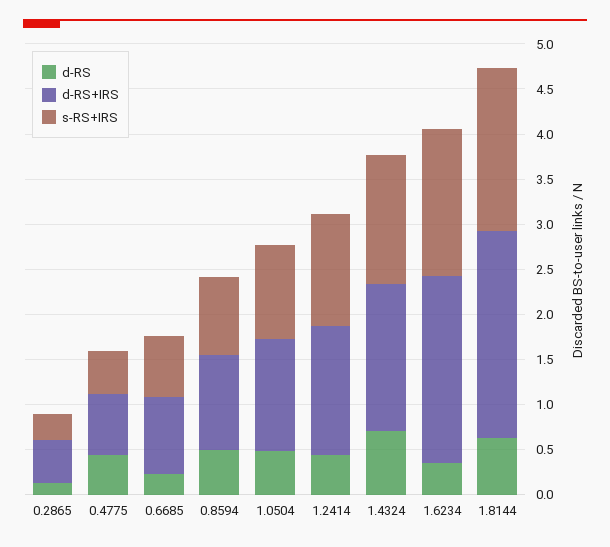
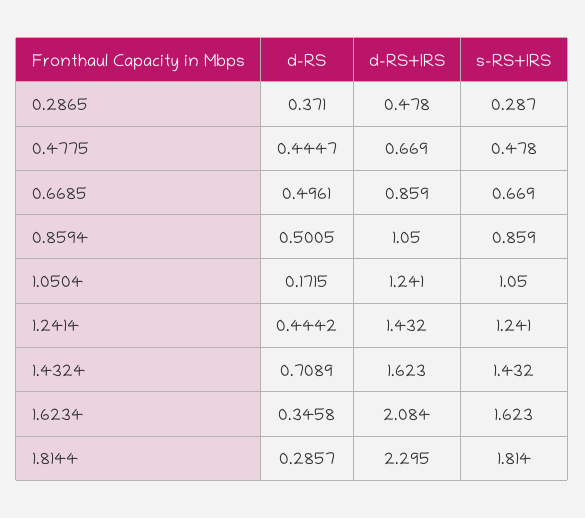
  {
    "d-RS": {
-     "0.2865": 0.1,
+     "0.2865": 0.371,
      "0.4775": 0.4447,
-     "0.6685": 0.2,
+     "0.6685": 0.4961,
      "0.8594": 0.5005,
-     "1.0504": 0.5,
+     "1.0504": 0.1715,
      "1.2414": 0.4442,
      "1.4324": 0.7089,
      "1.6234": 0.3458,
-     "1.8144": 0.6
+     "1.8144": 0.2857
    },
    "d-RS+IRS": {
      "0.2865": 0.478,
      "0.4775": 0.669,
      "0.6685": 0.859,
      "0.8594": 1.05,
      "1.0504": 1.241,
      "1.2414": 1.432,
      "1.4324": 1.623,
      "1.6234": 2.084,
      "1.8144": 2.295
    },
    "s-RS+IRS": {
      "0.2865": 0.287,
      "0.4775": 0.478,
      "0.6685": 0.669,
      "0.8594": 0.859,
      "1.0504": 1.05,
      "1.2414": 1.241,
      "1.4324": 1.432,
      "1.6234": 1.623,
      "1.8144": 1.814
    }
  }

